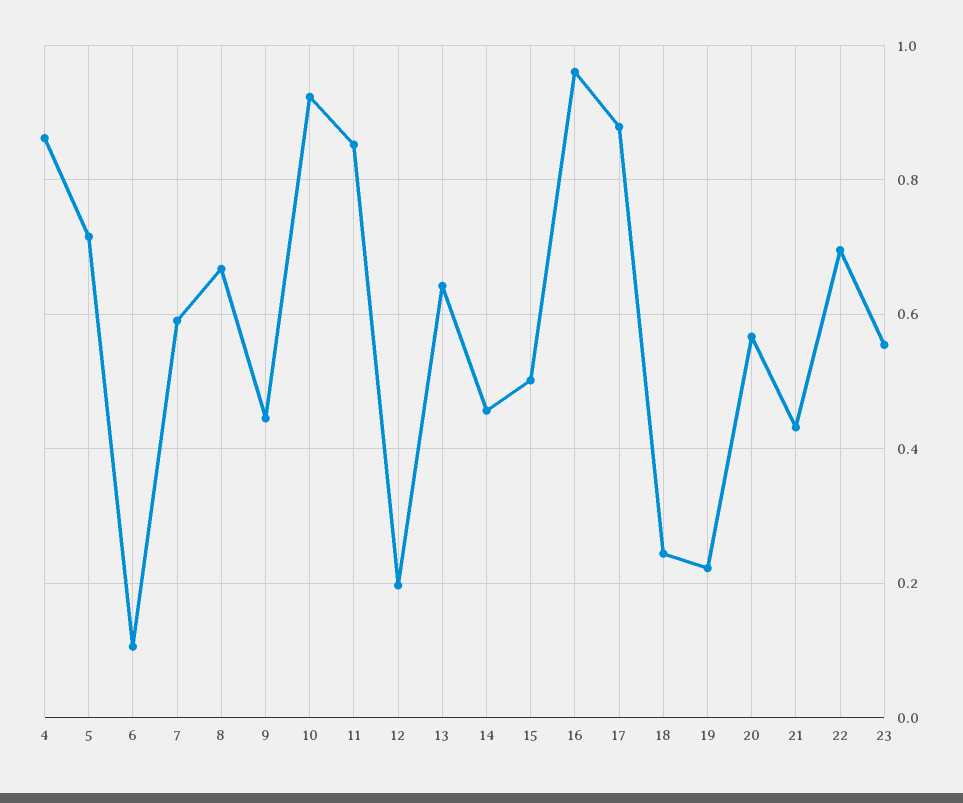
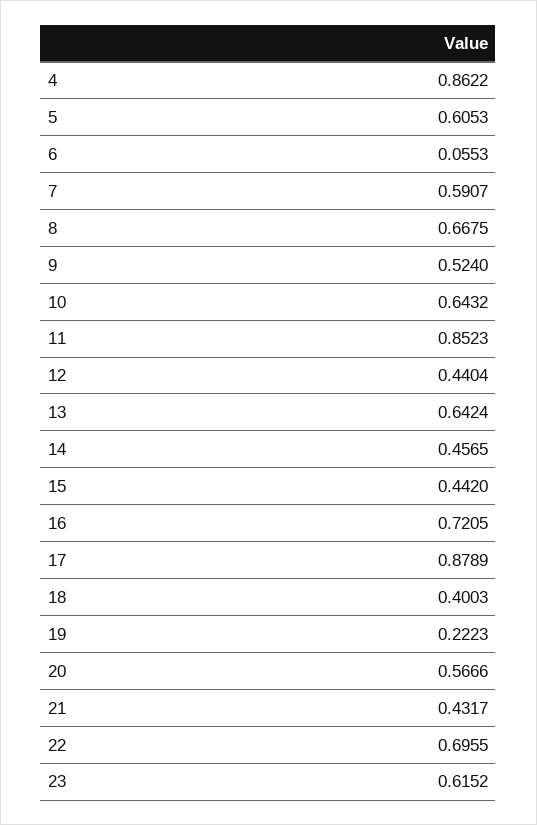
  {
    "4": 0.8622,
-   "5": 0.72,
+   "5": 0.6053,
-   "6": 0.1,
+   "6": 0.0553,
    "7": 0.5907,
    "8": 0.6675,
-   "9": 0.44,
+   "9": 0.524,
-   "10": 0.92,
+   "10": 0.6432,
    "11": 0.8523,
-   "12": 0.2,
+   "12": 0.4404,
    "13": 0.6424,
    "14": 0.4565,
-   "15": 0.5,
+   "15": 0.442,
-   "16": 0.96,
+   "16": 0.7205,
    "17": 0.8789,
-   "18": 0.24,
+   "18": 0.4003,
    "19": 0.2223,
    "20": 0.5666,
    "21": 0.4317,
    "22": 0.6955,
-   "23": 0.56
+   "23": 0.6152
  }

